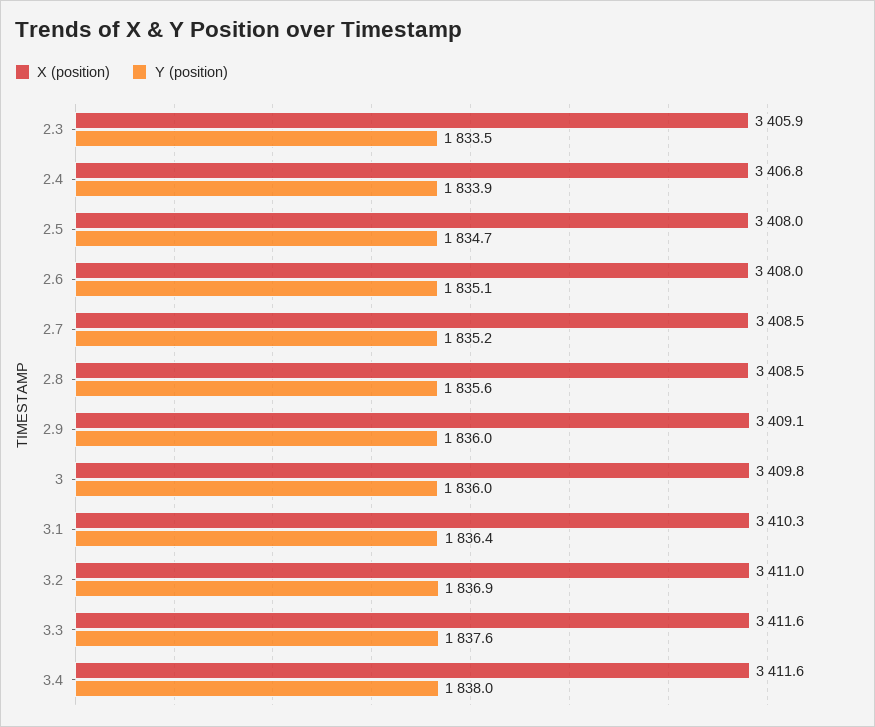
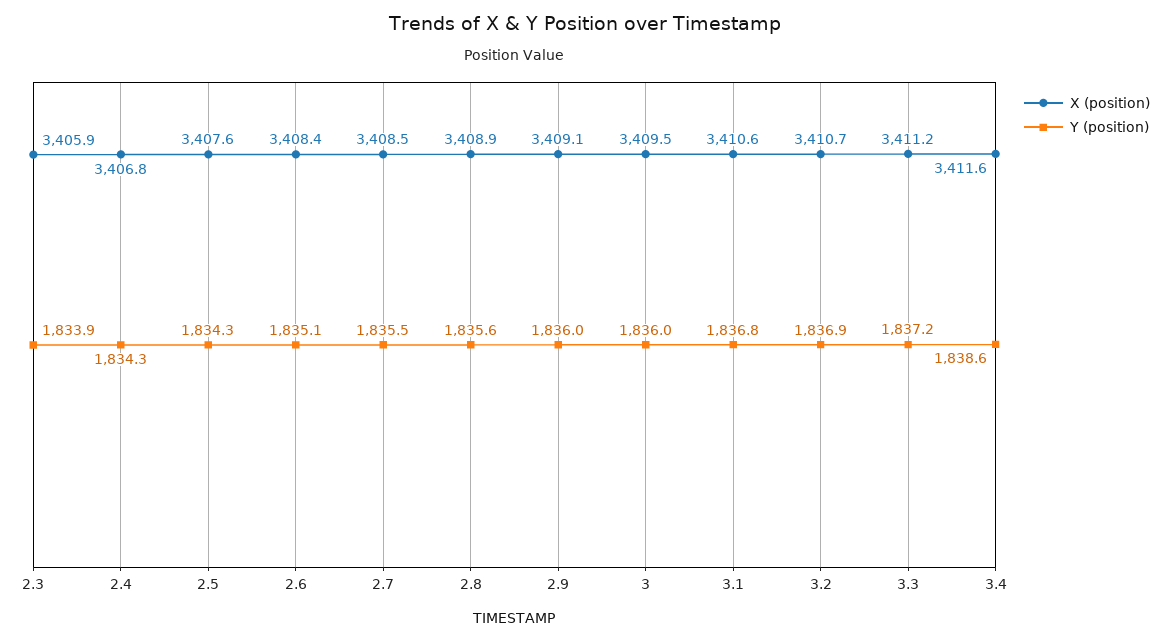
  {
    "X (position)": {
      "2.3": 3405.9,
      "2.4": 3406.8,
-     "2.5": 3408,
+     "2.5": 3407.6,
-     "2.6": 3408,
+     "2.6": 3408.4,
      "2.7": 3408.5,
-     "2.8": 3408.5,
+     "2.8": 3408.9,
      "2.9": 3409.1,
-     "3": 3409.8,
+     "3": 3409.5,
-     "3.1": 3410.3,
+     "3.1": 3410.6,
-     "3.2": 3411,
+     "3.2": 3410.7,
-     "3.3": 3411.6,
+     "3.3": 3411.2,
      "3.4": 3411.6
    },
    "Y (position)": {
-     "2.3": 1833.5,
+     "2.3": 1833.9,
-     "2.4": 1833.9,
+     "2.4": 1834.3,
-     "2.5": 1834.7,
+     "2.5": 1834.3,
      "2.6": 1835.1,
-     "2.7": 1835.2,
+     "2.7": 1835.5,
      "2.8": 1835.6,
      "2.9": 1836,
      "3": 1836,
-     "3.1": 1836.4,
+     "3.1": 1836.8,
      "3.2": 1836.9,
-     "3.3": 1837.6,
+     "3.3": 1837.2,
-     "3.4": 1838
+     "3.4": 1838.6
    }
  }

